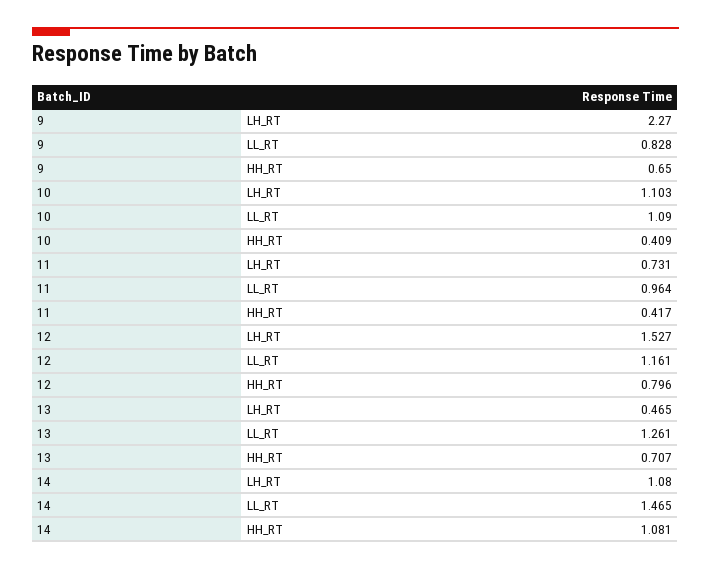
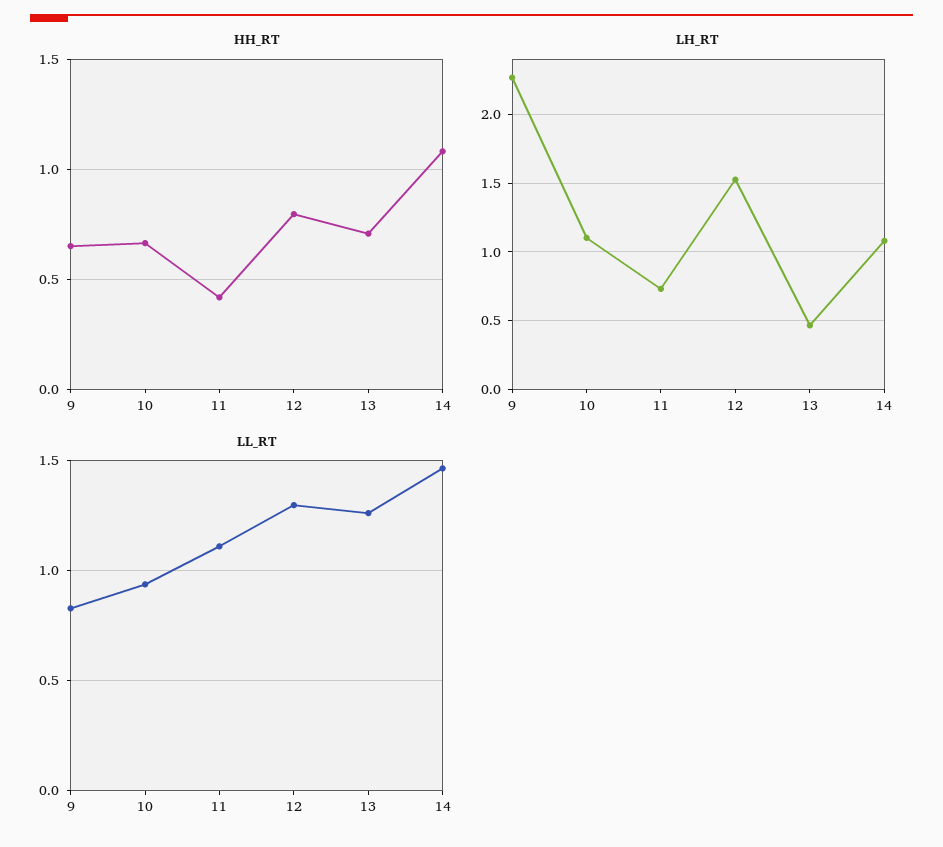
  {
    "LH_RT": {
      "9": 2.27,
      "10": 1.103,
      "11": 0.731,
      "12": 1.527,
      "13": 0.465,
      "14": 1.08
    },
    "LL_RT": {
      "9": 0.828,
-     "10": 1.09,
+     "10": 0.95,
-     "11": 0.964,
+     "11": 1.1,
-     "12": 1.161,
+     "12": 1.3,
      "13": 1.261,
      "14": 1.465
    },
    "HH_RT": {
      "9": 0.65,
-     "10": 0.409,
+     "10": 0.65,
      "11": 0.417,
      "12": 0.796,
      "13": 0.707,
      "14": 1.081
    }
  }

